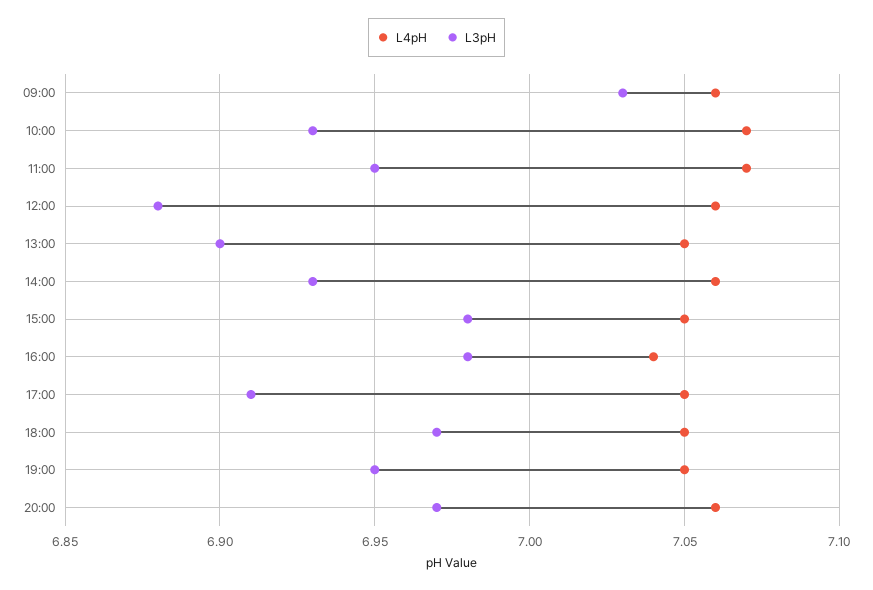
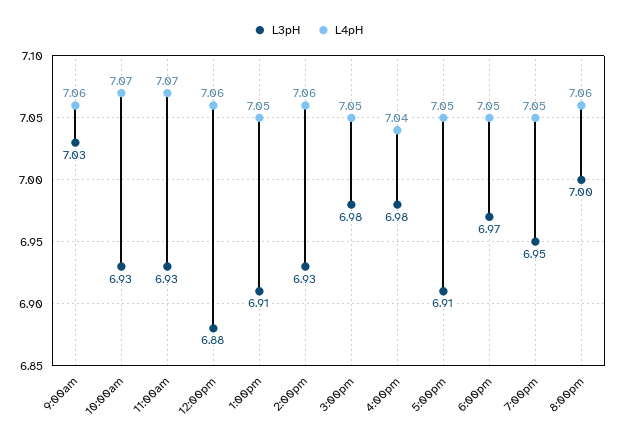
  {
    "L4pH": {
      "09:00": 7.06,
      "10:00": 7.07,
      "11:00": 7.07,
      "12:00": 7.06,
      "13:00": 7.05,
      "14:00": 7.06,
      "15:00": 7.05,
      "16:00": 7.04,
      "17:00": 7.05,
      "18:00": 7.05,
      "19:00": 7.05,
      "20:00": 7.06
    },
    "L3pH": {
      "09:00": 7.03,
      "10:00": 6.93,
-     "11:00": 6.95,
+     "11:00": 6.93,
      "12:00": 6.88,
-     "13:00": 6.9,
+     "13:00": 6.91,
      "14:00": 6.93,
      "15:00": 6.98,
      "16:00": 6.98,
      "17:00": 6.91,
      "18:00": 6.97,
      "19:00": 6.95,
-     "20:00": 6.97
+     "20:00": 7
    }
  }

